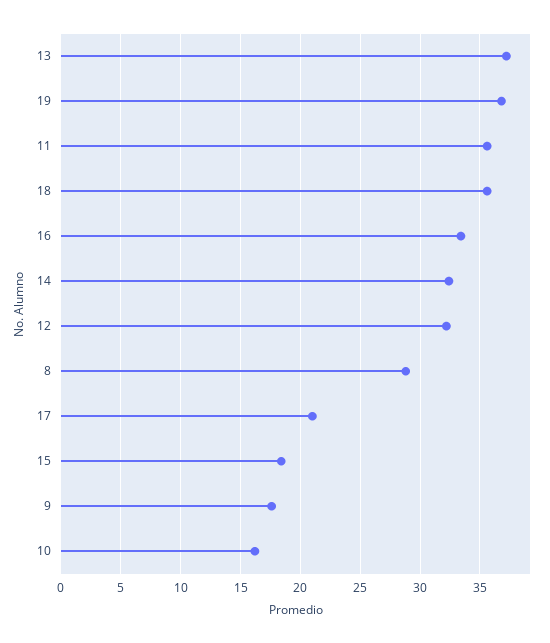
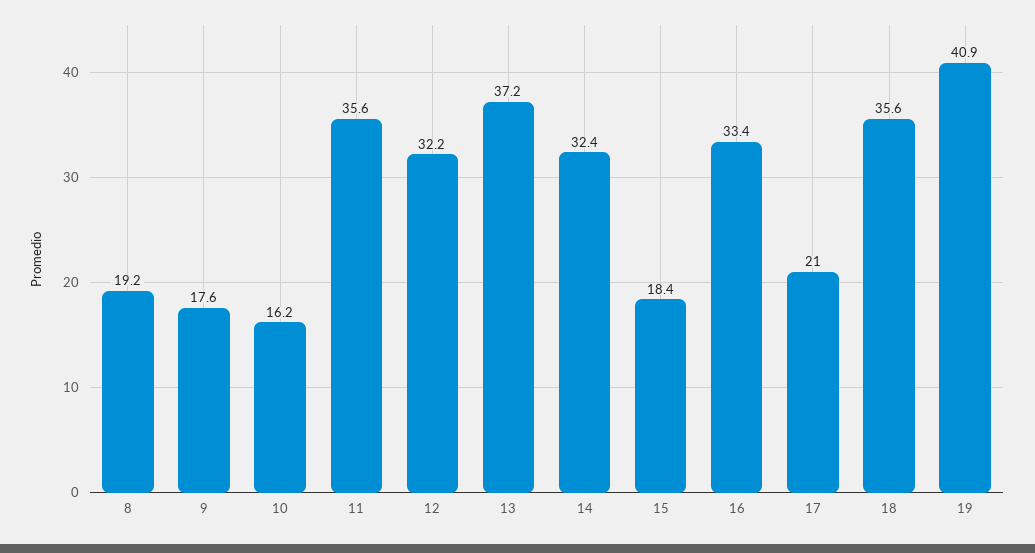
  {
    "13": 37.2,
-   "19": 37,
+   "19": 40.9,
    "11": 35.6,
    "18": 35.6,
    "16": 33.4,
    "14": 32.4,
    "12": 32.2,
-   "8": 29,
+   "8": 19.2,
    "17": 21,
    "15": 18.4,
    "9": 17.6,
    "10": 16.2
  }

